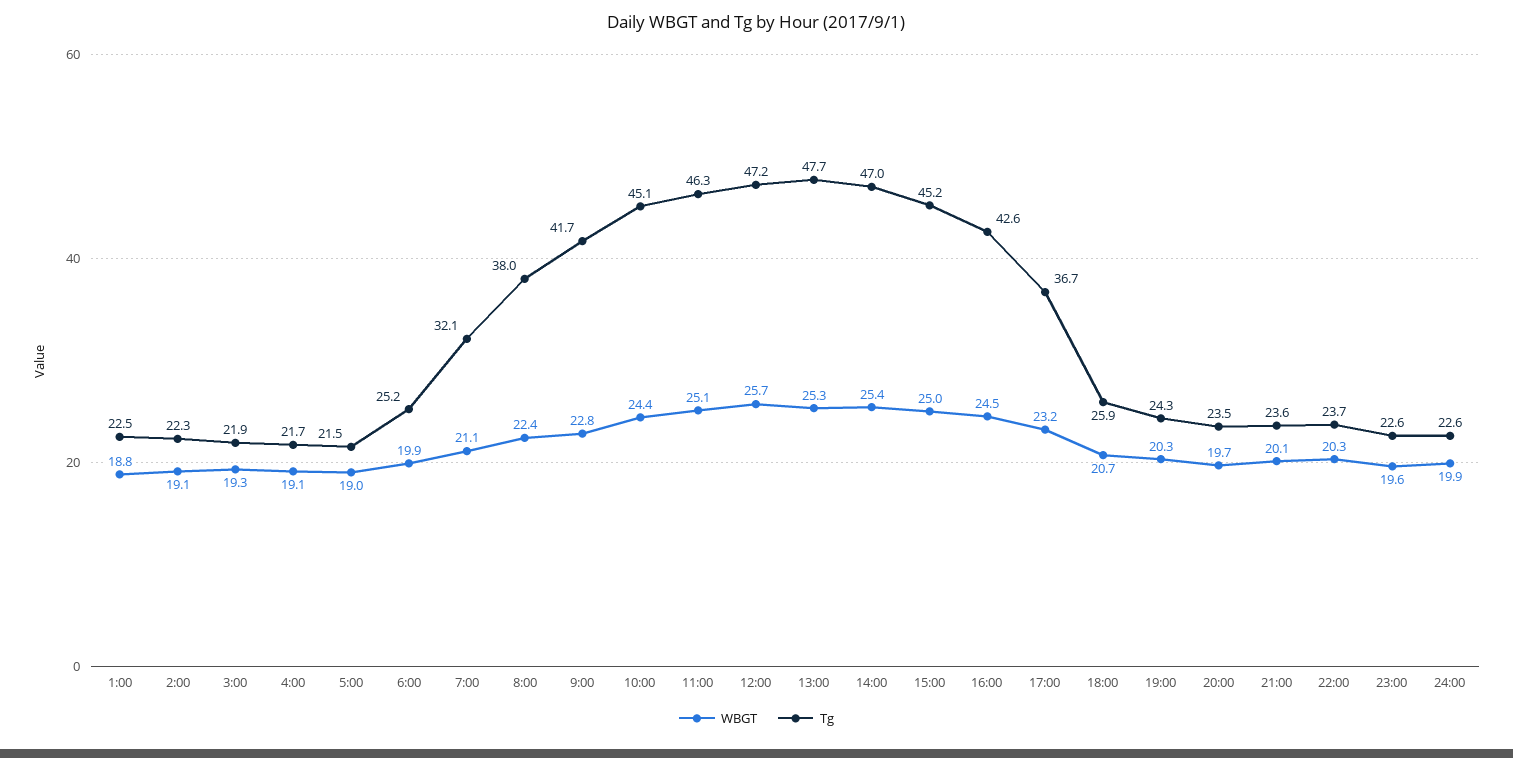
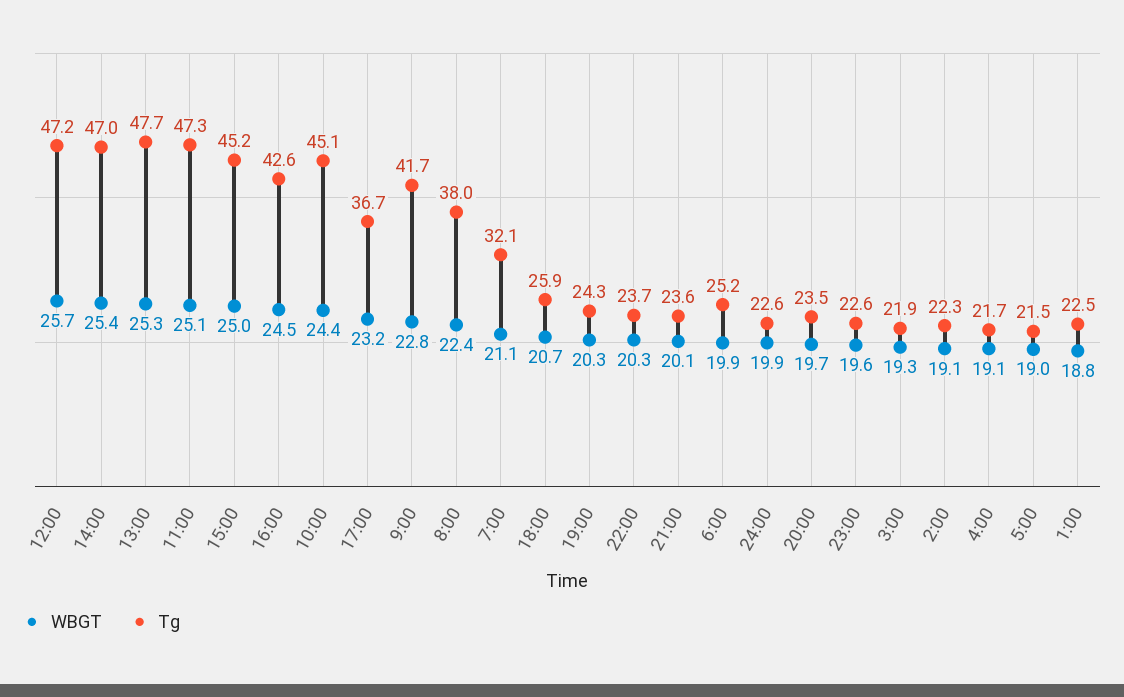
  {
    "WBGT": {
      "1:00": 18.8,
      "2:00": 19.1,
      "3:00": 19.3,
      "4:00": 19.1,
      "5:00": 19,
      "6:00": 19.9,
      "7:00": 21.1,
      "8:00": 22.4,
      "9:00": 22.8,
      "10:00": 24.4,
      "11:00": 25.1,
      "12:00": 25.7,
      "13:00": 25.3,
      "14:00": 25.4,
      "15:00": 25,
      "16:00": 24.5,
      "17:00": 23.2,
      "18:00": 20.7,
      "19:00": 20.3,
      "20:00": 19.7,
      "21:00": 20.1,
      "22:00": 20.3,
      "23:00": 19.6,
      "24:00": 19.9
    },
    "Tg": {
      "1:00": 22.5,
      "2:00": 22.3,
      "3:00": 21.9,
      "4:00": 21.7,
      "5:00": 21.5,
      "6:00": 25.2,
      "7:00": 32.1,
      "8:00": 38,
      "9:00": 41.7,
      "10:00": 45.1,
-     "11:00": 46.3,
+     "11:00": 47.3,
      "12:00": 47.2,
      "13:00": 47.7,
      "14:00": 47,
      "15:00": 45.2,
      "16:00": 42.6,
      "17:00": 36.7,
      "18:00": 25.9,
      "19:00": 24.3,
      "20:00": 23.5,
      "21:00": 23.6,
      "22:00": 23.7,
      "23:00": 22.6,
      "24:00": 22.6
    }
  }

